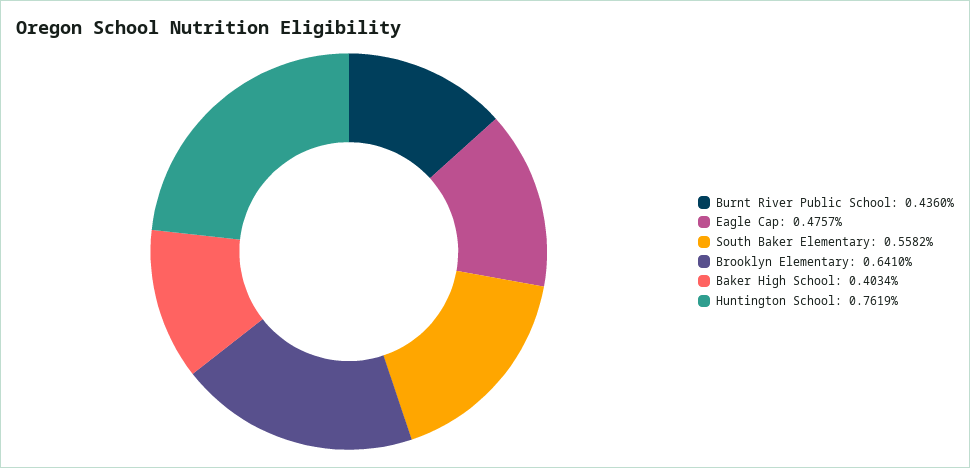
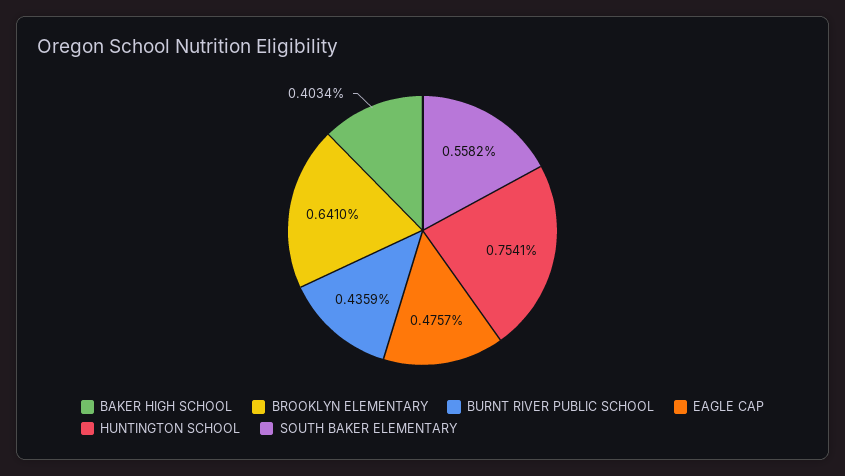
  {
-   "Burnt River Public School": 0.436,
+   "Burnt River Public School": 0.4359,
    "Eagle Cap": 0.4757,
    "South Baker Elementary": 0.5582,
    "Brooklyn Elementary": 0.641,
    "Baker High School": 0.4034,
-   "Huntington School": 0.7619
+   "Huntington School": 0.7541
  }

